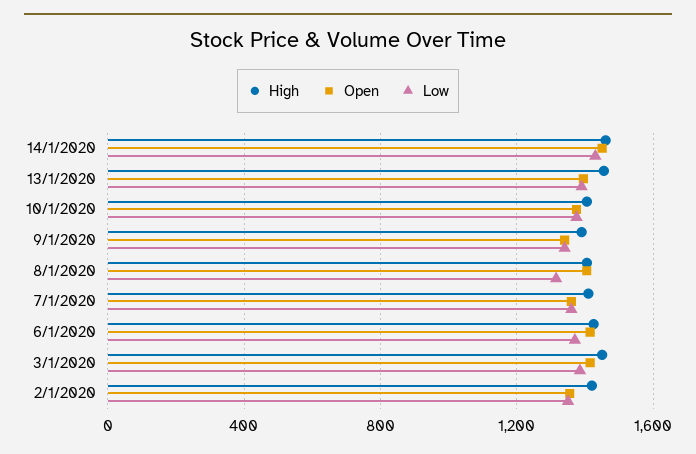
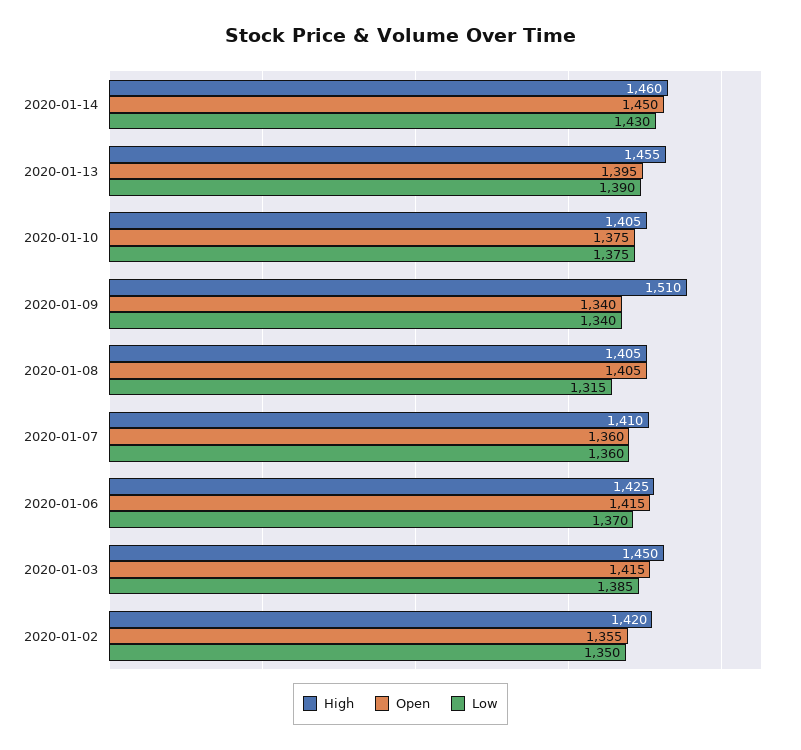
  {
    "High": {
      "14/1/2020": 1460,
      "13/1/2020": 1455,
      "10/1/2020": 1405,
-     "9/1/2020": 1400,
+     "9/1/2020": 1510,
      "8/1/2020": 1405,
      "7/1/2020": 1410,
      "6/1/2020": 1425,
      "3/1/2020": 1450,
      "2/1/2020": 1420
    },
    "Open": {
      "14/1/2020": 1450,
      "13/1/2020": 1395,
      "10/1/2020": 1375,
      "9/1/2020": 1340,
      "8/1/2020": 1405,
      "7/1/2020": 1360,
      "6/1/2020": 1415,
      "3/1/2020": 1415,
      "2/1/2020": 1355
    },
    "Low": {
      "14/1/2020": 1430,
      "13/1/2020": 1390,
      "10/1/2020": 1375,
      "9/1/2020": 1340,
      "8/1/2020": 1315,
      "7/1/2020": 1360,
      "6/1/2020": 1370,
      "3/1/2020": 1385,
      "2/1/2020": 1350
    }
  }

